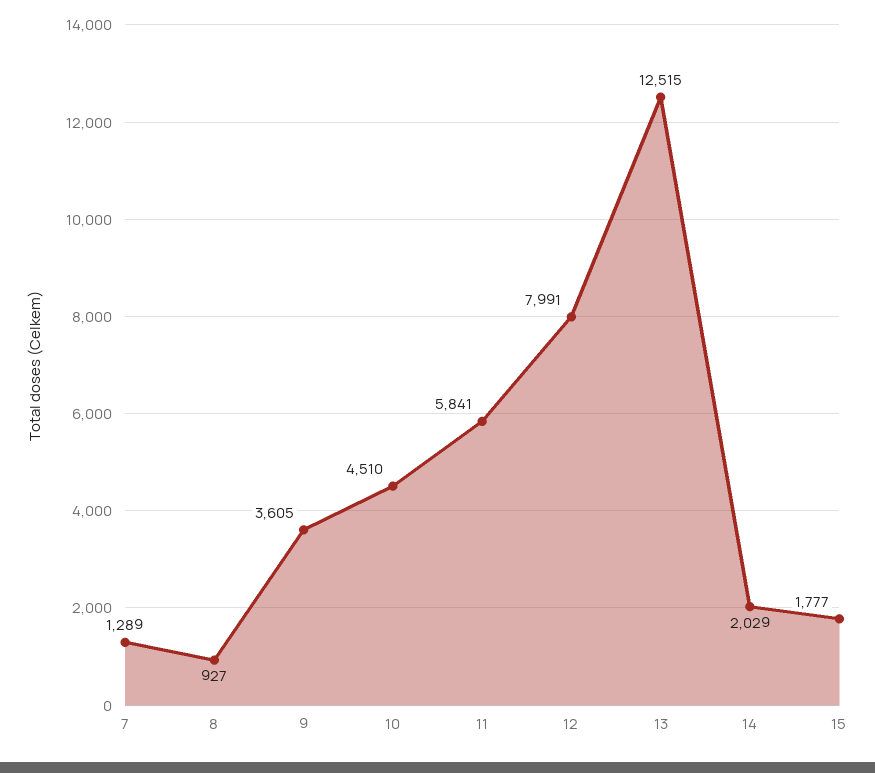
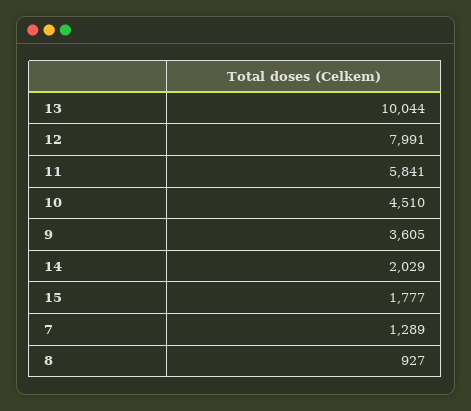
  {
    "7": 1289,
    "8": 927,
    "9": 3605,
    "10": 4510,
    "11": 5841,
    "12": 7991,
-   "13": 12515,
+   "13": 10044,
    "14": 2029,
    "15": 1777
  }

